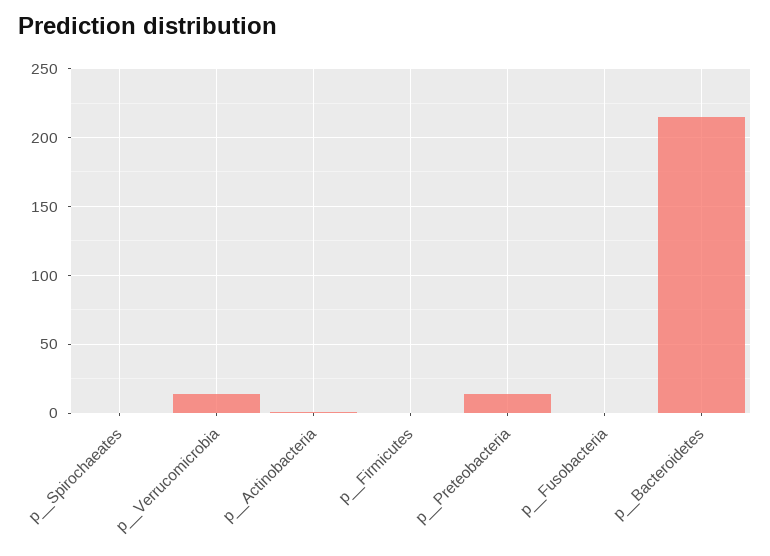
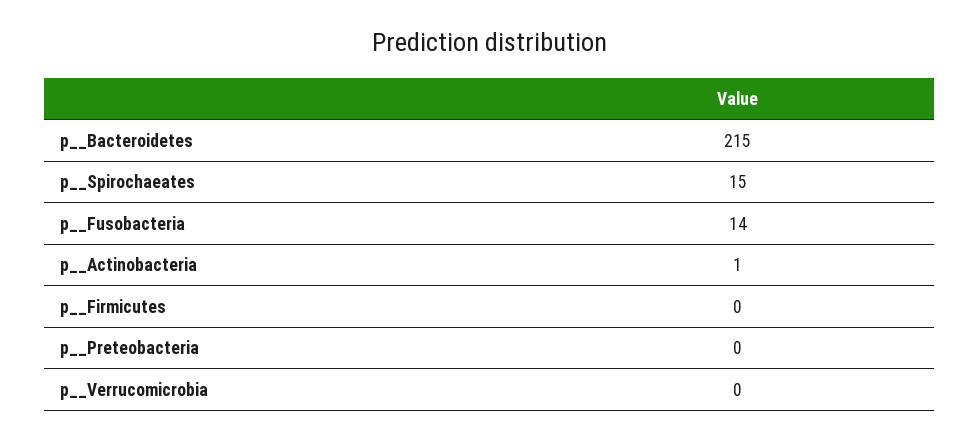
  {
-   "p__Spirochaeates": 0,
+   "p__Spirochaeates": 15,
-   "p__Verrucomicrobia": 15,
+   "p__Verrucomicrobia": 0,
    "p__Actinobacteria": 1,
    "p__Firmicutes": 0,
-   "p__Preteobacteria": 15,
+   "p__Preteobacteria": 0,
-   "p__Fusobacteria": 0,
+   "p__Fusobacteria": 14,
    "p__Bacteroidetes": 215
  }

